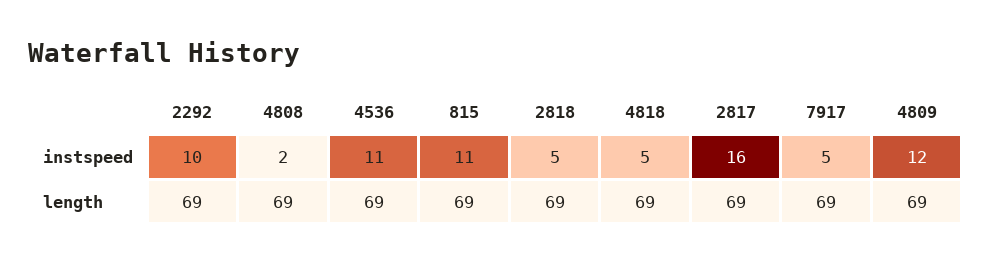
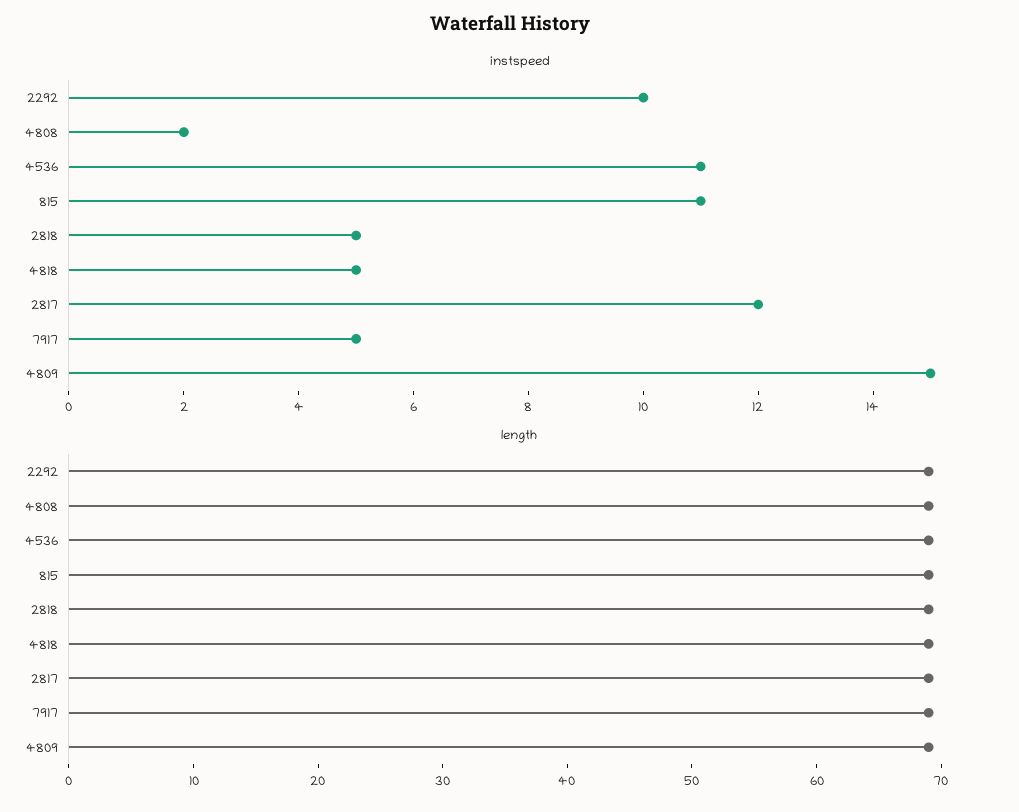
  {
    "instspeed": {
      "2292": 10,
      "4808": 2,
      "4536": 11,
      "815": 11,
      "2818": 5,
      "4818": 5,
-     "2817": 16,
+     "2817": 12,
      "7917": 5,
-     "4809": 12
+     "4809": 15
    },
    "length": {
      "2292": 69,
      "4808": 69,
      "4536": 69,
      "815": 69,
      "2818": 69,
      "4818": 69,
      "2817": 69,
      "7917": 69,
      "4809": 69
    }
  }

